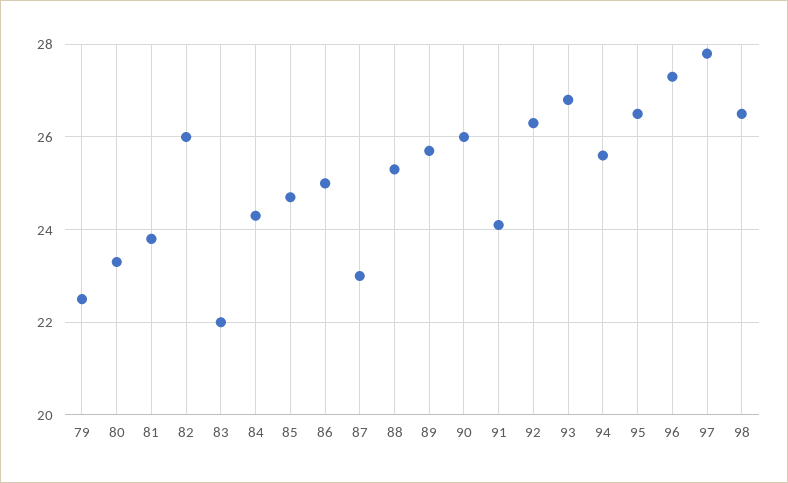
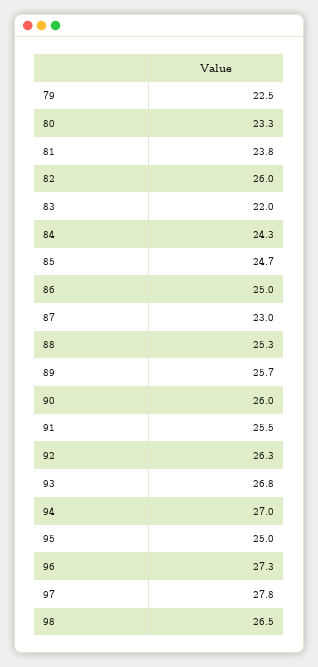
  {
    "79": 22.5,
    "80": 23.3,
    "81": 23.8,
    "82": 26,
    "83": 22,
    "84": 24.3,
    "85": 24.7,
    "86": 25,
    "87": 23,
    "88": 25.3,
    "89": 25.7,
    "90": 26,
-   "91": 24,
+   "91": 25.5,
    "92": 26.3,
    "93": 26.8,
-   "94": 25.5,
+   "94": 27,
-   "95": 26.5,
+   "95": 25,
    "96": 27.3,
    "97": 27.8,
    "98": 26.5
  }

